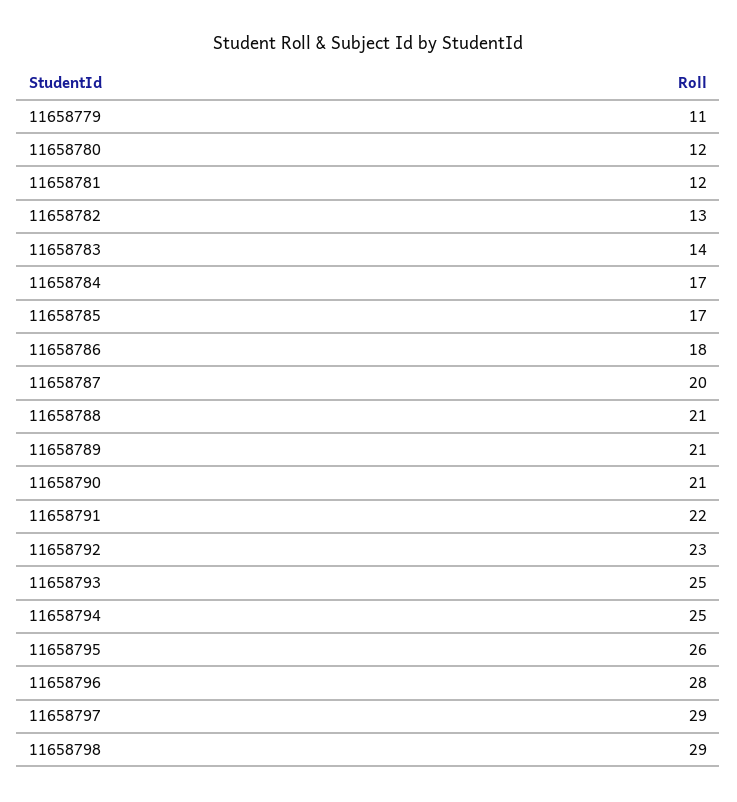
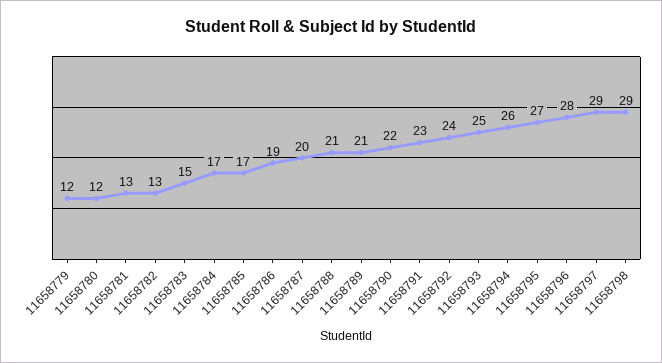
  {
-   "11658779": 11,
+   "11658779": 12,
    "11658780": 12,
-   "11658781": 12,
+   "11658781": 13,
    "11658782": 13,
-   "11658783": 14,
+   "11658783": 15,
    "11658784": 17,
    "11658785": 17,
-   "11658786": 18,
+   "11658786": 19,
    "11658787": 20,
    "11658788": 21,
    "11658789": 21,
-   "11658790": 21,
+   "11658790": 22,
-   "11658791": 22,
+   "11658791": 23,
-   "11658792": 23,
+   "11658792": 24,
    "11658793": 25,
-   "11658794": 25,
+   "11658794": 26,
-   "11658795": 26,
+   "11658795": 27,
    "11658796": 28,
    "11658797": 29,
    "11658798": 29
  }

